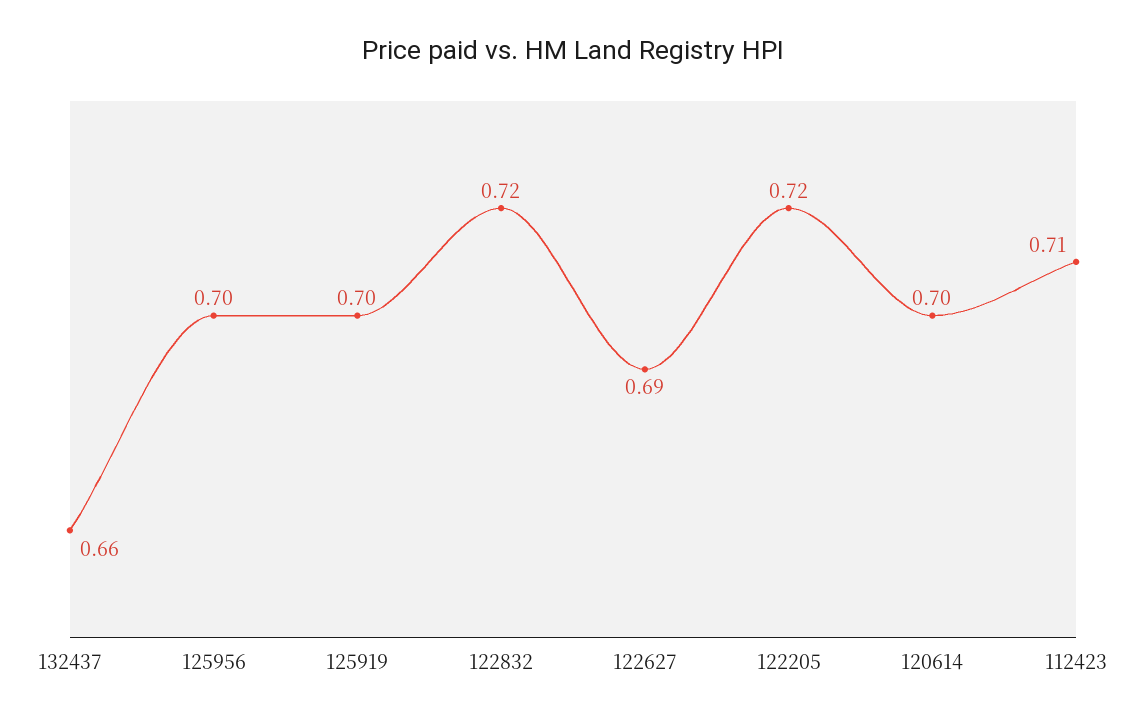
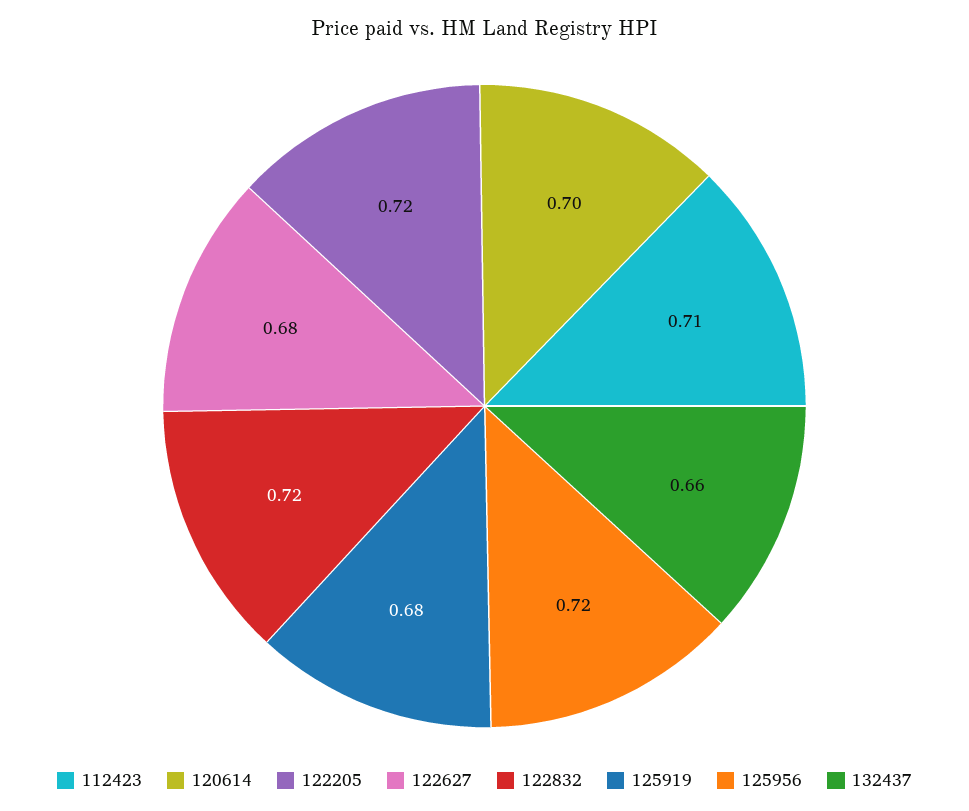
  {
    "132437": 0.66,
-   "125956": 0.7,
+   "125956": 0.72,
-   "125919": 0.7,
+   "125919": 0.68,
    "122832": 0.72,
-   "122627": 0.69,
+   "122627": 0.68,
    "122205": 0.72,
    "120614": 0.7,
    "112423": 0.71
  }

